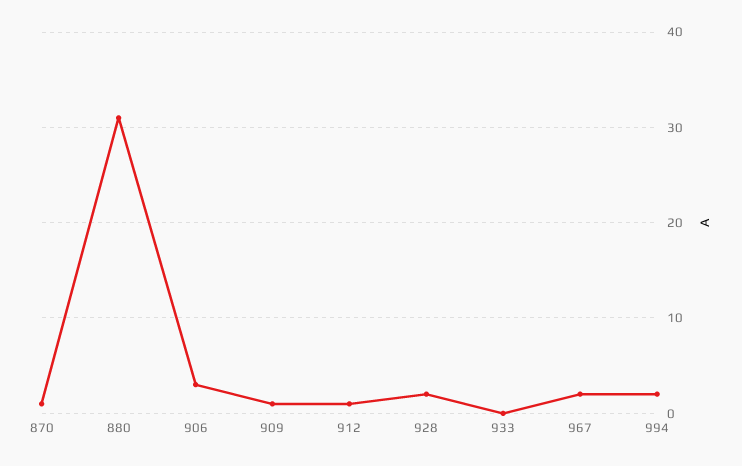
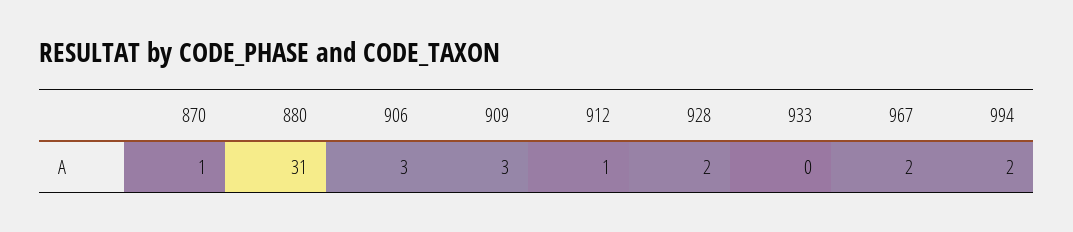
  {
    "870": 1,
    "880": 31,
    "906": 3,
-   "909": 1,
+   "909": 3,
    "912": 1,
    "928": 2,
    "933": 0,
    "967": 2,
    "994": 2
  }

